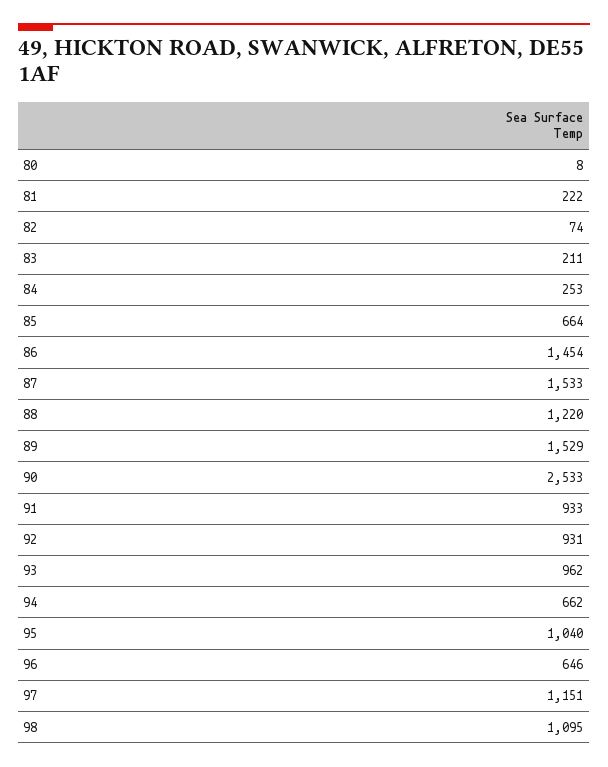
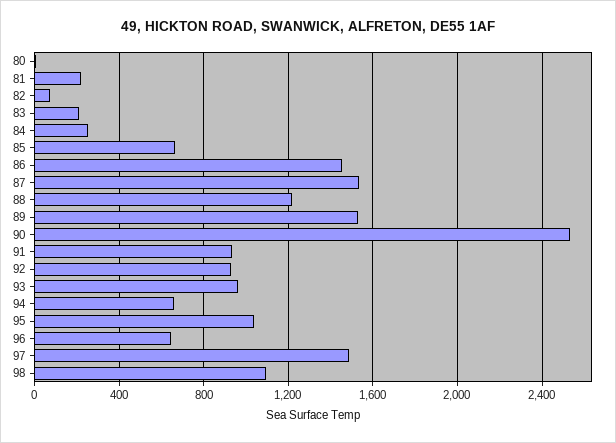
  {
    "80": 8,
    "81": 222,
    "82": 74,
    "83": 211,
    "84": 253,
    "85": 664,
    "86": 1454,
    "87": 1533,
    "88": 1220,
    "89": 1529,
    "90": 2533,
    "91": 933,
    "92": 931,
    "93": 962,
    "94": 662,
    "95": 1040,
    "96": 646,
-   "97": 1151,
+   "97": 1500,
    "98": 1095
  }

